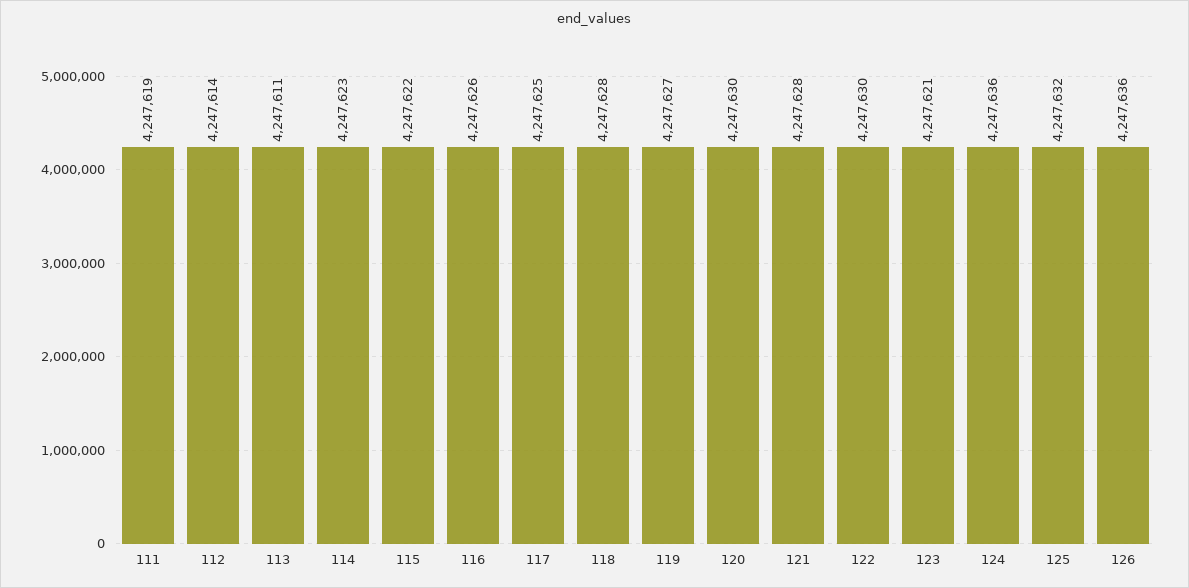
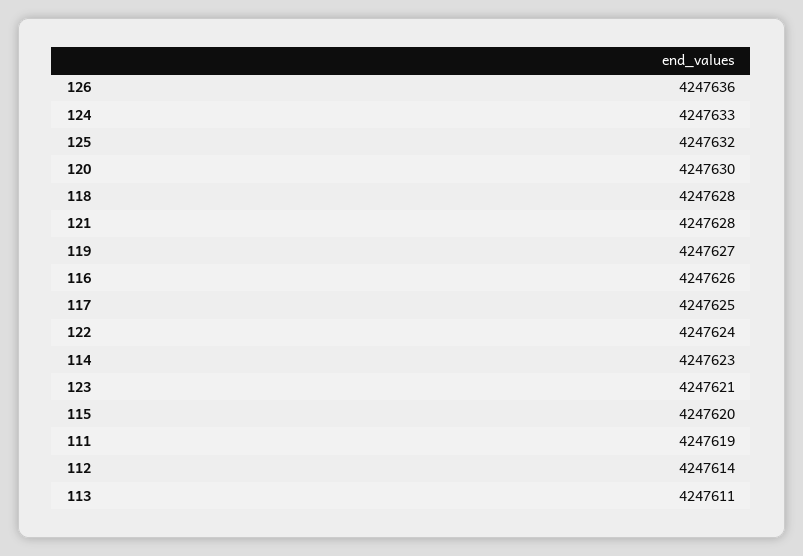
  {
    "111": 4247619,
    "112": 4247614,
    "113": 4247611,
    "114": 4247623,
-   "115": 4247622,
+   "115": 4247620,
    "116": 4247626,
    "117": 4247625,
    "118": 4247628,
    "119": 4247627,
    "120": 4247630,
    "121": 4247628,
-   "122": 4247630,
+   "122": 4247624,
    "123": 4247621,
-   "124": 4247636,
+   "124": 4247633,
    "125": 4247632,
    "126": 4247636
  }

